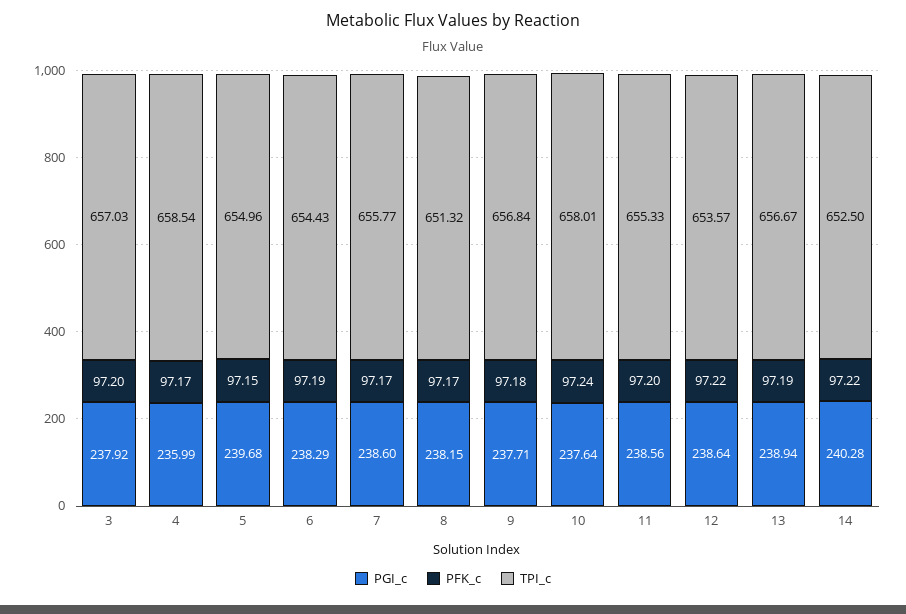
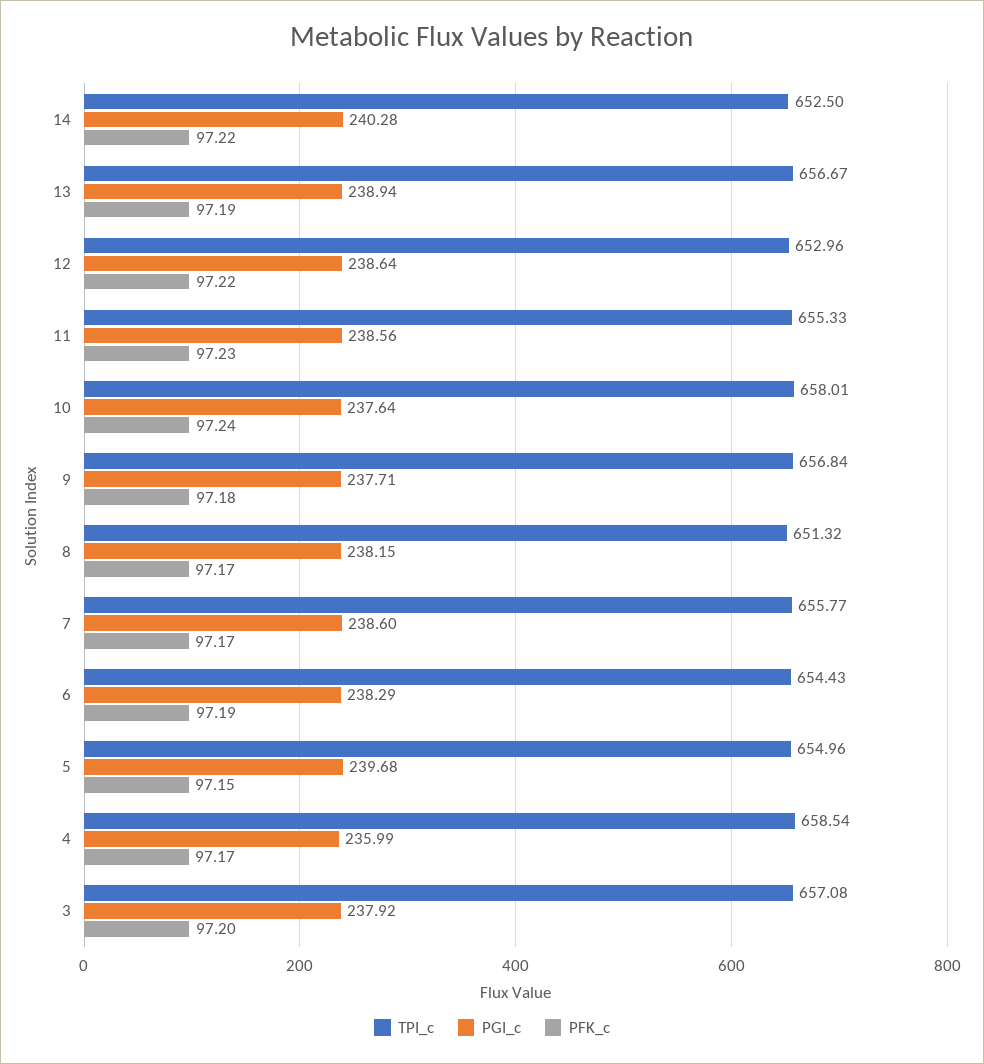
  {
    "PGI_c": {
      "3": 237.92,
      "4": 235.99,
      "5": 239.68,
      "6": 238.29,
      "7": 238.6,
      "8": 238.15,
      "9": 237.71,
      "10": 237.64,
      "11": 238.56,
      "12": 238.64,
      "13": 238.94,
      "14": 240.28
    },
    "PFK_c": {
      "3": 97.2,
      "4": 97.17,
      "5": 97.15,
      "6": 97.19,
      "7": 97.17,
      "8": 97.17,
      "9": 97.18,
      "10": 97.24,
-     "11": 97.2,
+     "11": 97.23,
      "12": 97.22,
      "13": 97.19,
      "14": 97.22
    },
    "TPI_c": {
-     "3": 657.03,
+     "3": 657.08,
      "4": 658.54,
      "5": 654.96,
      "6": 654.43,
      "7": 655.77,
      "8": 651.32,
      "9": 656.84,
      "10": 658.01,
      "11": 655.33,
-     "12": 653.57,
+     "12": 652.96,
      "13": 656.67,
      "14": 652.5
    }
  }

